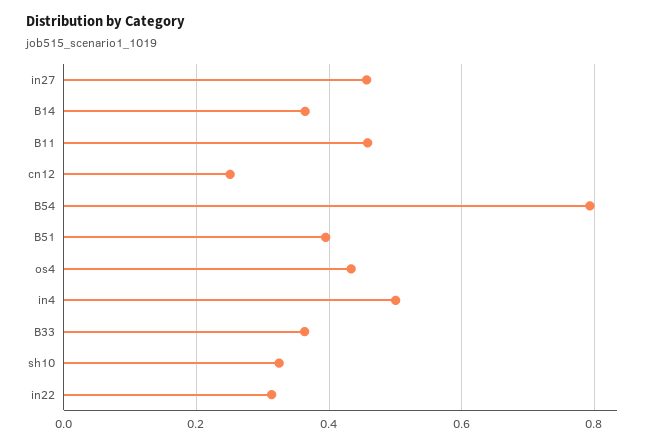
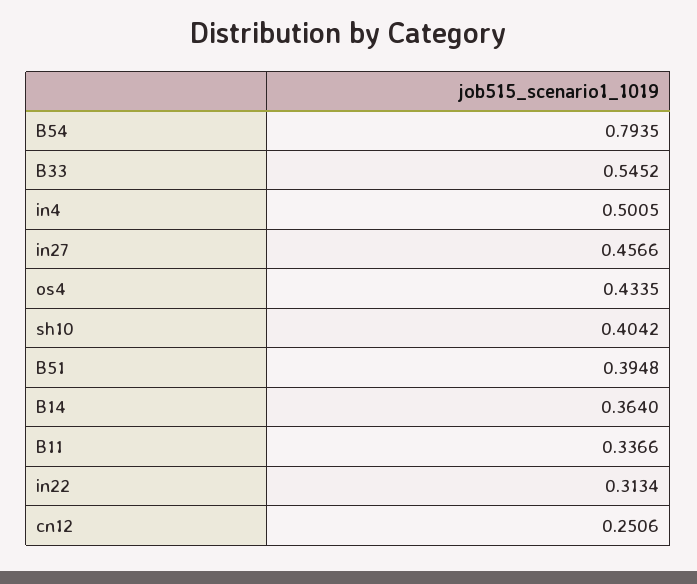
  {
    "in27": 0.4566,
    "B14": 0.364,
-   "B11": 0.46,
+   "B11": 0.3366,
    "cn12": 0.2506,
    "B54": 0.7935,
    "B51": 0.3948,
    "os4": 0.4335,
    "in4": 0.5005,
-   "B33": 0.36,
+   "B33": 0.5452,
-   "sh10": 0.32,
+   "sh10": 0.4042,
    "in22": 0.3134
  }

